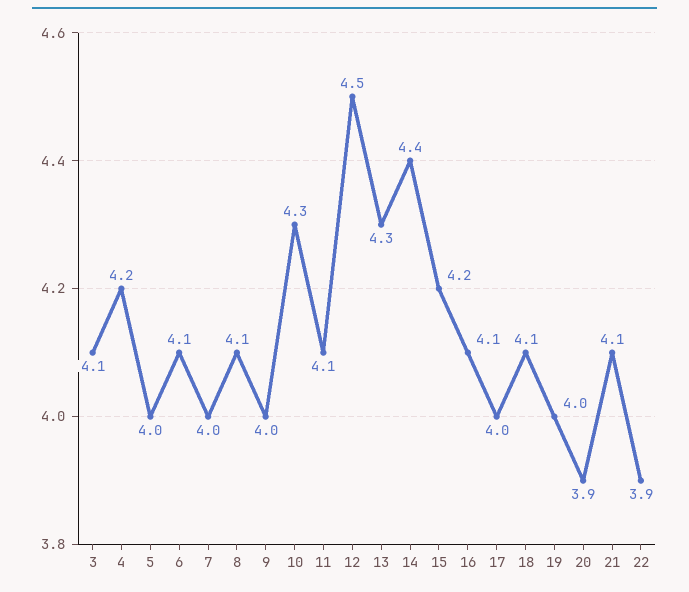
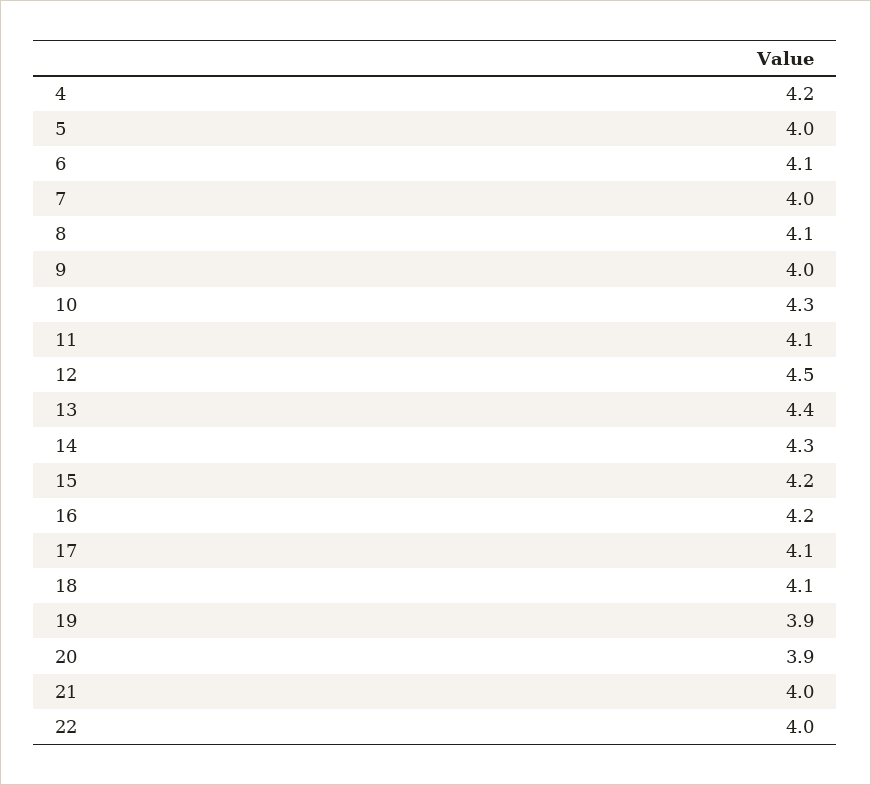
  {
-   "3": 4.1,
    "4": 4.2,
    "5": 4,
    "6": 4.1,
    "7": 4,
    "8": 4.1,
    "9": 4,
    "10": 4.3,
    "11": 4.1,
    "12": 4.5,
-   "13": 4.3,
+   "13": 4.4,
-   "14": 4.4,
+   "14": 4.3,
    "15": 4.2,
-   "16": 4.1,
+   "16": 4.2,
-   "17": 4,
+   "17": 4.1,
    "18": 4.1,
-   "19": 4,
+   "19": 3.9,
    "20": 3.9,
-   "21": 4.1,
+   "21": 4,
-   "22": 3.9
+   "22": 4
  }

